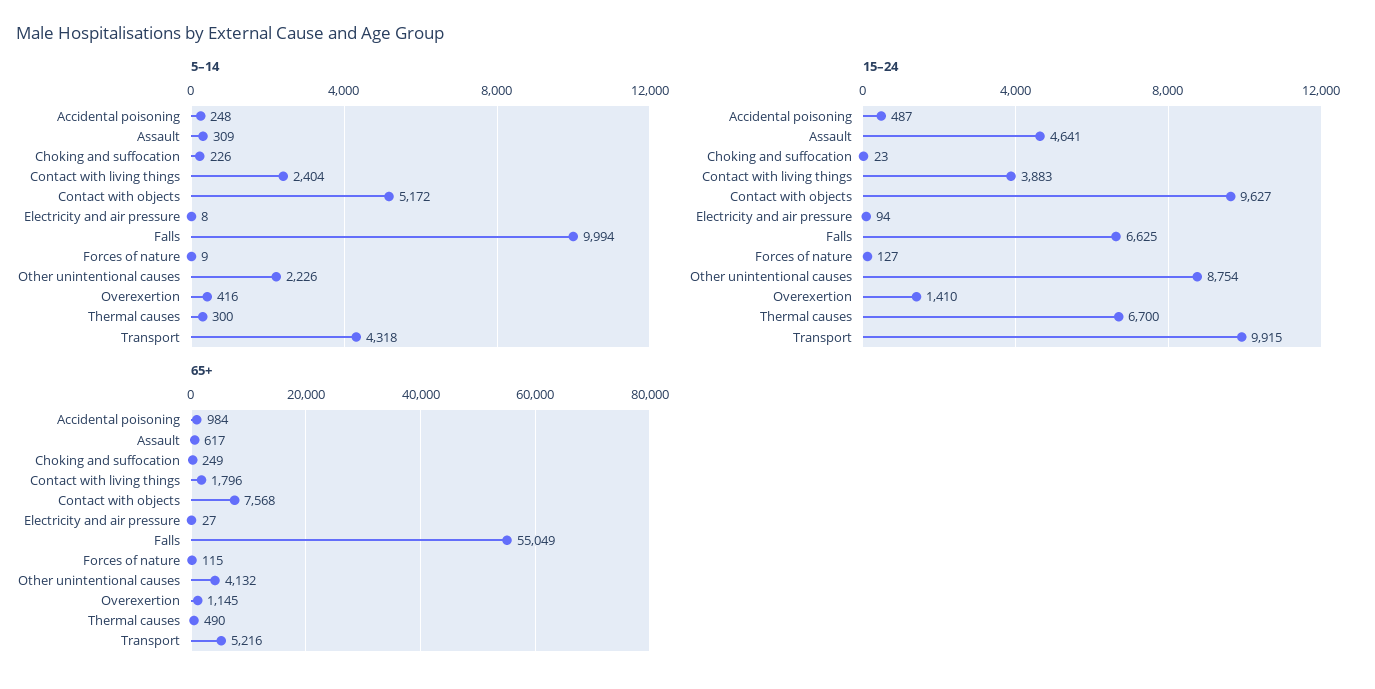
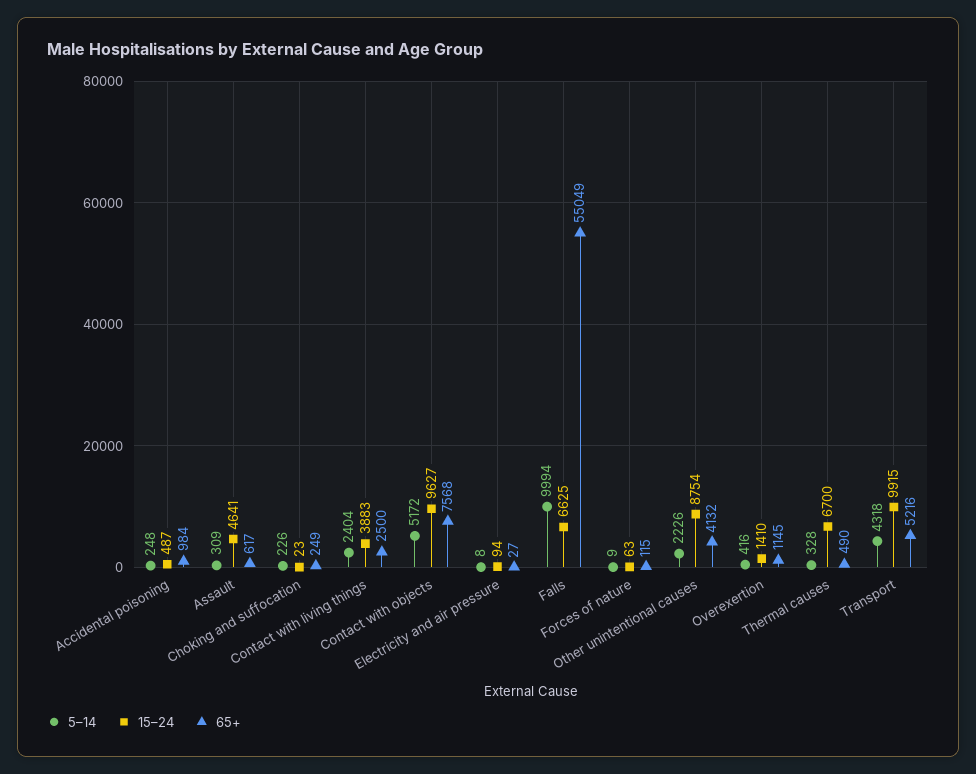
  {
    "5–14": {
      "Accidental poisoning": 248,
      "Assault": 309,
      "Choking and suffocation": 226,
      "Contact with living things": 2404,
      "Contact with objects": 5172,
      "Electricity and air pressure": 8,
      "Falls": 9994,
      "Forces of nature": 9,
      "Other unintentional causes": 2226,
      "Overexertion": 416,
-     "Thermal causes": 300,
+     "Thermal causes": 328,
      "Transport": 4318
    },
    "15–24": {
      "Accidental poisoning": 487,
      "Assault": 4641,
      "Choking and suffocation": 23,
      "Contact with living things": 3883,
      "Contact with objects": 9627,
      "Electricity and air pressure": 94,
      "Falls": 6625,
-     "Forces of nature": 127,
+     "Forces of nature": 63,
      "Other unintentional causes": 8754,
      "Overexertion": 1410,
      "Thermal causes": 6700,
      "Transport": 9915
    },
    "65+": {
      "Accidental poisoning": 984,
      "Assault": 617,
      "Choking and suffocation": 249,
-     "Contact with living things": 1796,
+     "Contact with living things": 2500,
      "Contact with objects": 7568,
      "Electricity and air pressure": 27,
      "Falls": 55049,
      "Forces of nature": 115,
      "Other unintentional causes": 4132,
      "Overexertion": 1145,
      "Thermal causes": 490,
      "Transport": 5216
    }
  }

